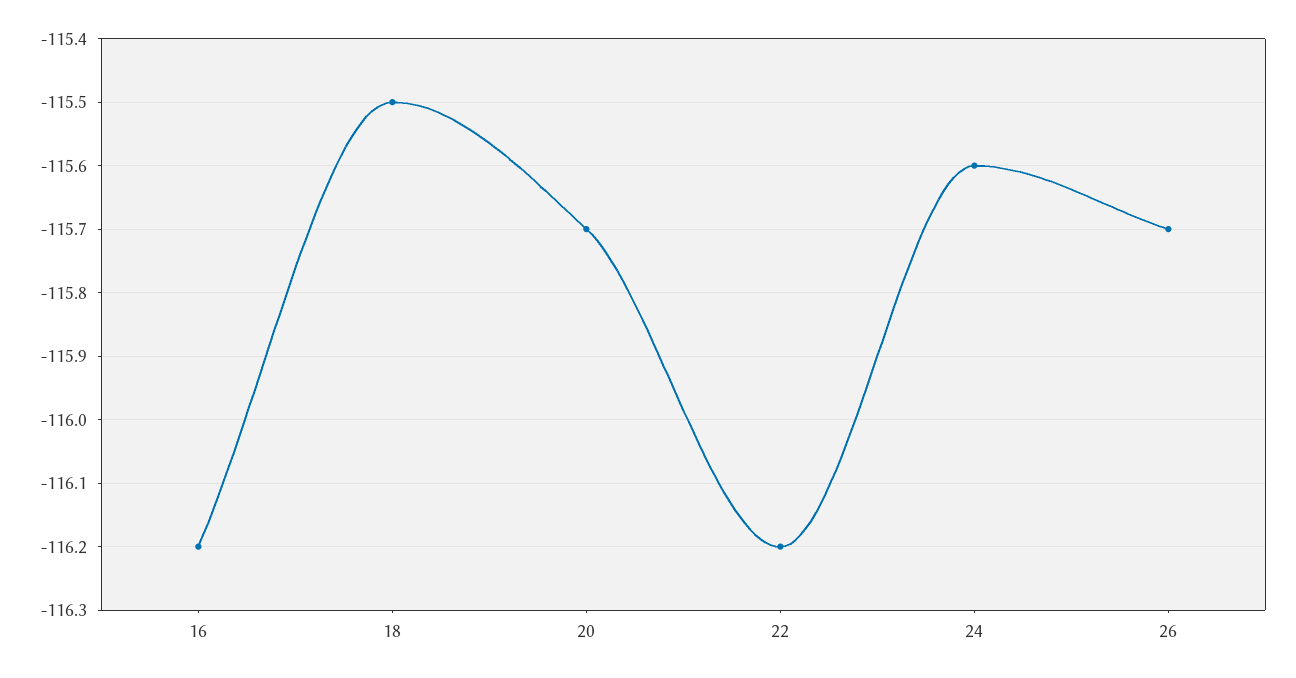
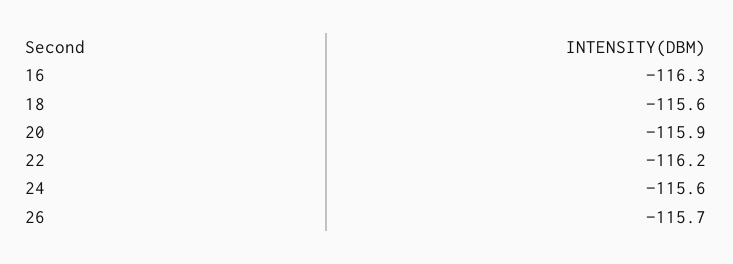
  {
-   "16": -116.2,
+   "16": -116.3,
-   "18": -115.5,
+   "18": -115.6,
-   "20": -115.7,
+   "20": -115.9,
    "22": -116.2,
    "24": -115.6,
    "26": -115.7
  }

